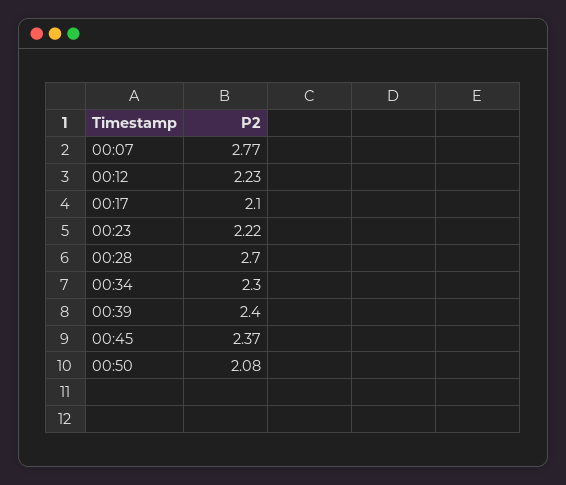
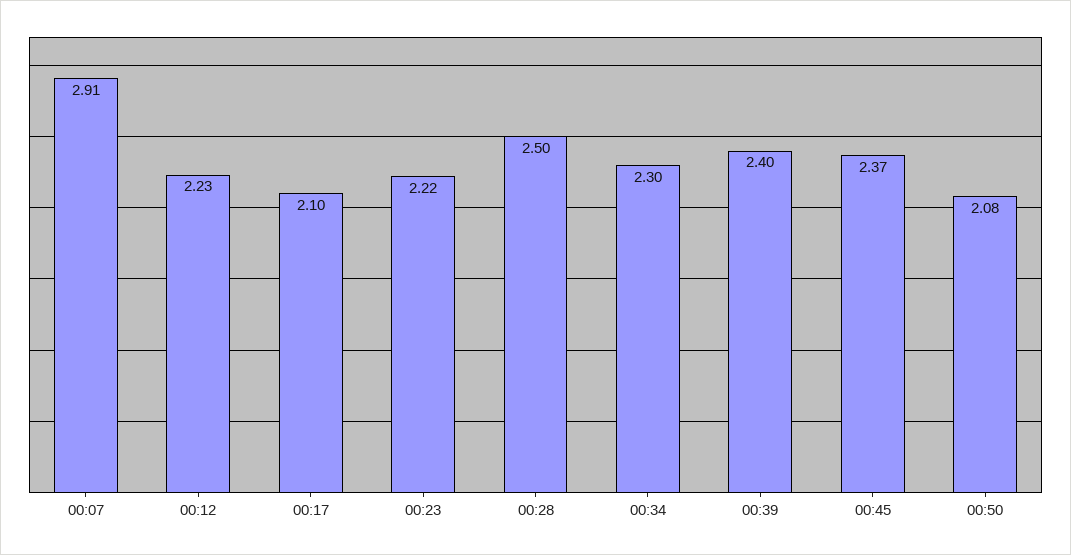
  {
-   "00:07": 2.77,
+   "00:07": 2.91,
    "00:12": 2.23,
    "00:17": 2.1,
    "00:23": 2.22,
-   "00:28": 2.7,
+   "00:28": 2.5,
    "00:34": 2.3,
    "00:39": 2.4,
    "00:45": 2.37,
    "00:50": 2.08
  }

